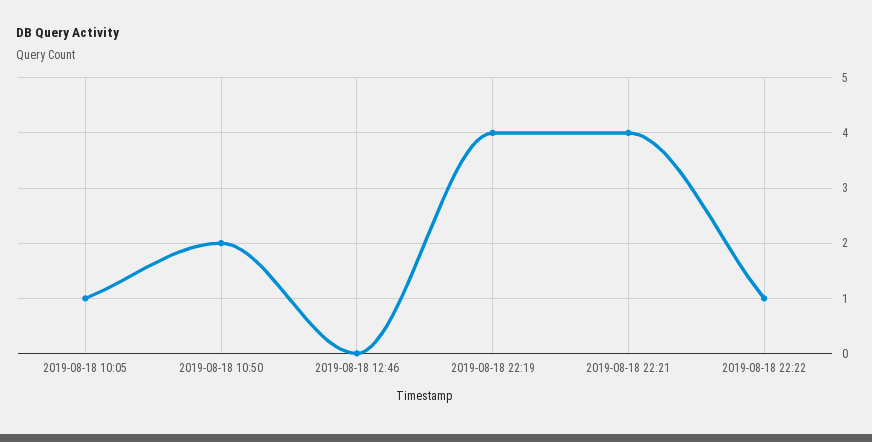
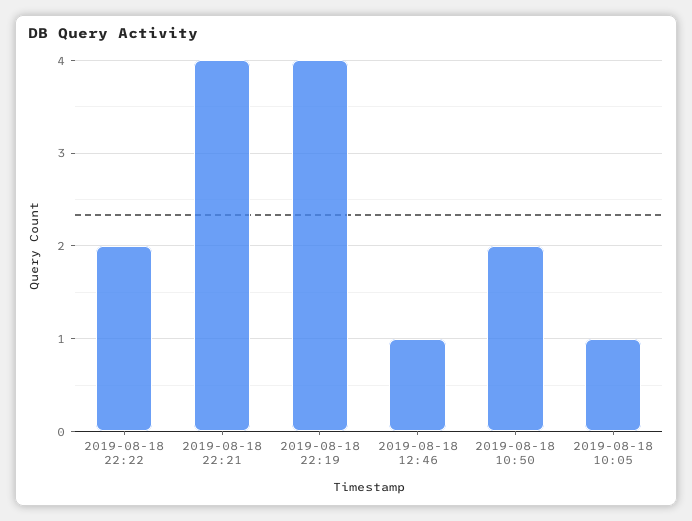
  {
    "2019-08-18 10:05": 1,
    "2019-08-18 10:50": 2,
-   "2019-08-18 12:46": 0,
+   "2019-08-18 12:46": 1,
    "2019-08-18 22:19": 4,
    "2019-08-18 22:21": 4,
-   "2019-08-18 22:22": 1
+   "2019-08-18 22:22": 2
  }

